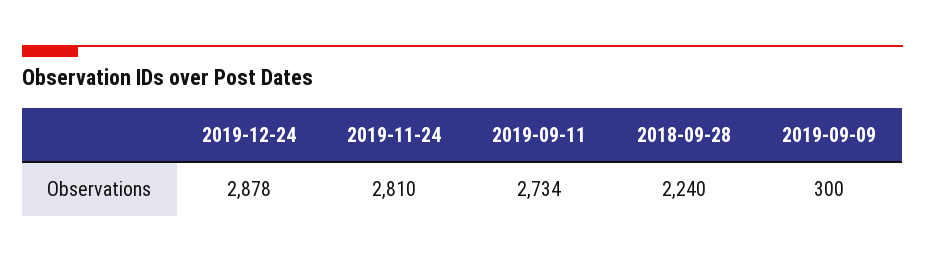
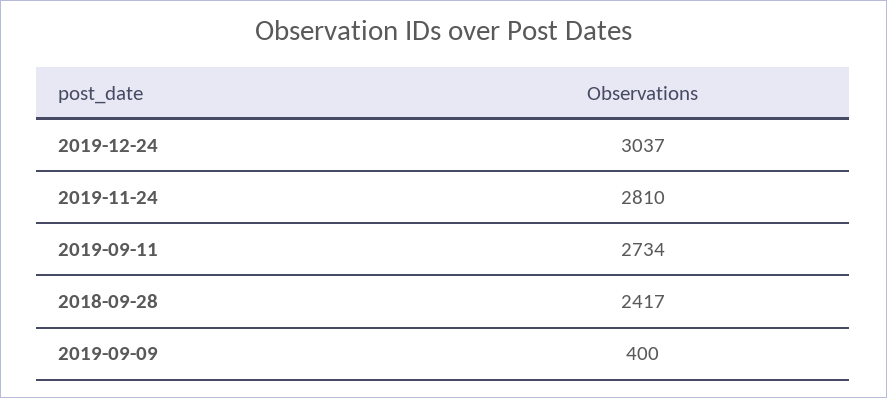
  {
-   "2019-12-24": 2878,
+   "2019-12-24": 3037,
    "2019-11-24": 2810,
    "2019-09-11": 2734,
-   "2018-09-28": 2240,
+   "2018-09-28": 2417,
-   "2019-09-09": 300
+   "2019-09-09": 400
  }

